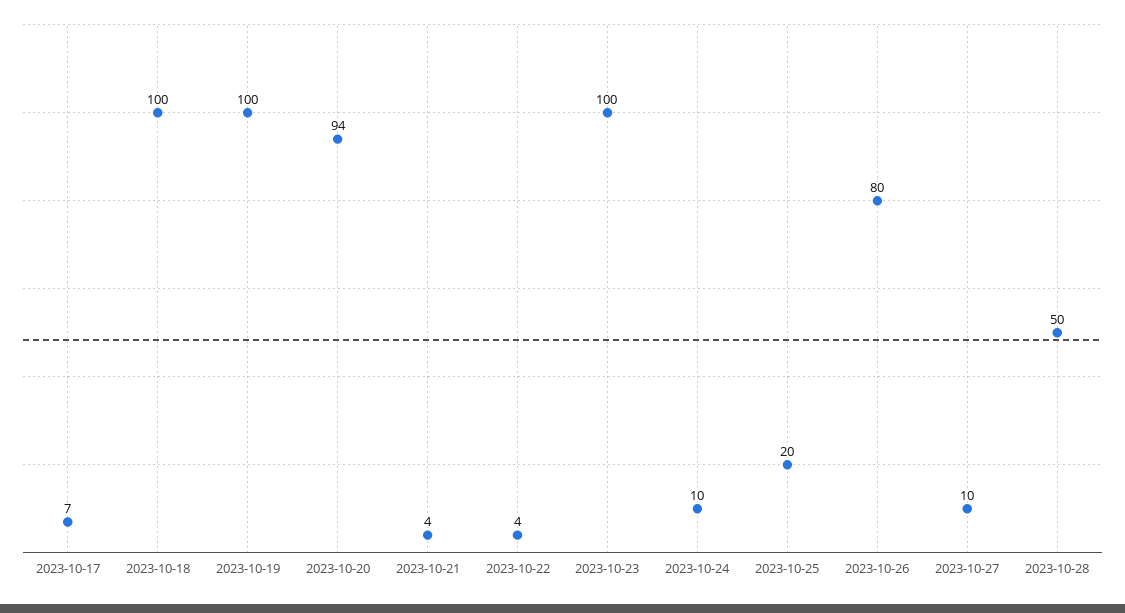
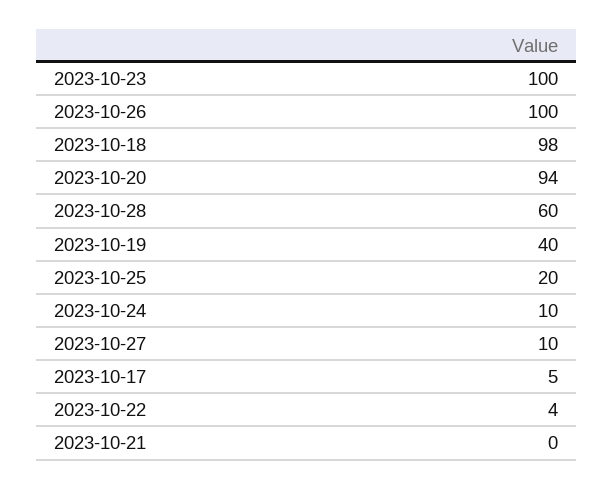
  {
-   "2023-10-17": 7,
+   "2023-10-17": 5,
-   "2023-10-18": 100,
+   "2023-10-18": 98,
-   "2023-10-19": 100,
+   "2023-10-19": 40,
    "2023-10-20": 94,
-   "2023-10-21": 4,
+   "2023-10-21": 0,
    "2023-10-22": 4,
    "2023-10-23": 100,
    "2023-10-24": 10,
    "2023-10-25": 20,
-   "2023-10-26": 80,
+   "2023-10-26": 100,
    "2023-10-27": 10,
-   "2023-10-28": 50
+   "2023-10-28": 60
  }

